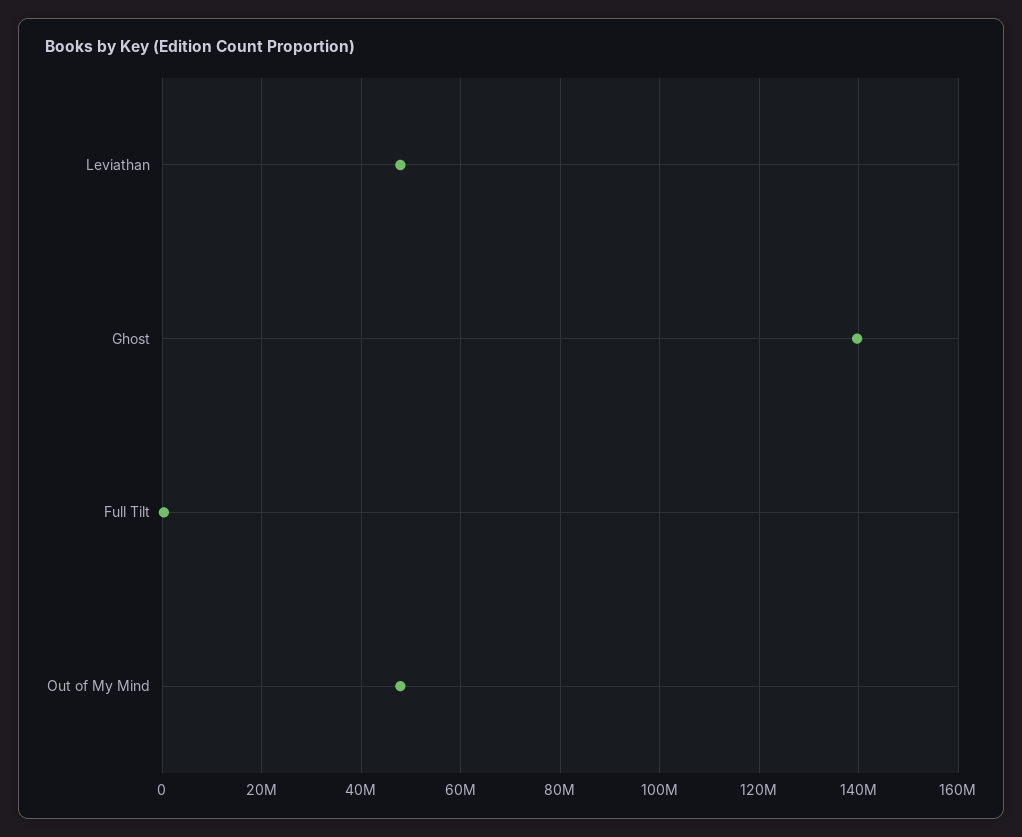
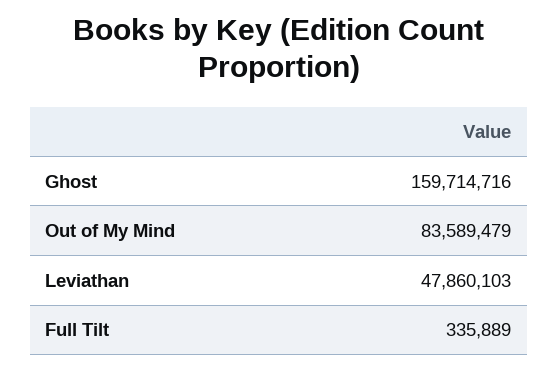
  {
    "Leviathan": 47860103,
-   "Ghost": 140000000,
+   "Ghost": 159714716,
    "Full Tilt": 335889,
-   "Out of My Mind": 48000000
+   "Out of My Mind": 83589479
  }

